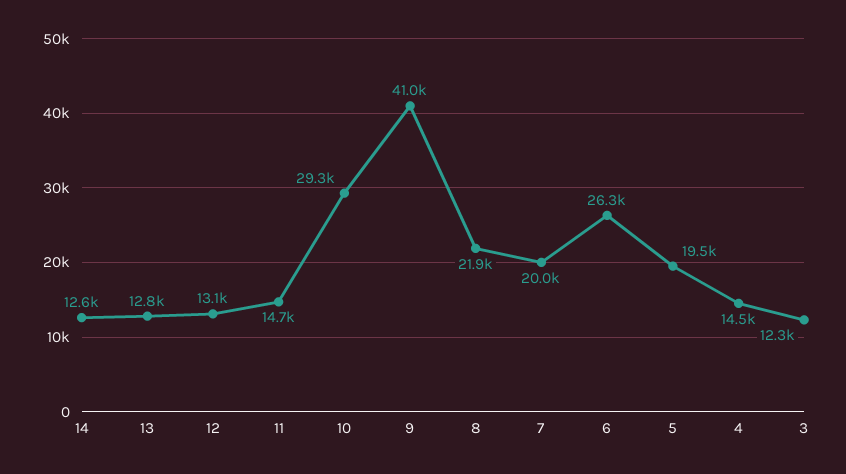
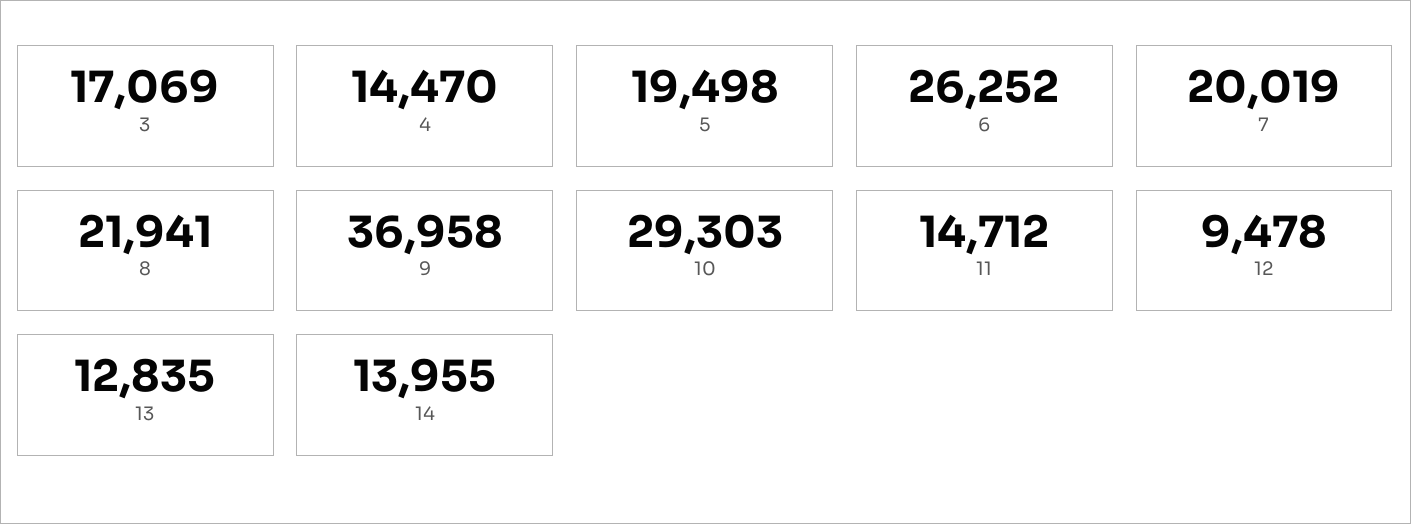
  {
-   "14": 12600,
+   "14": 13955,
    "13": 12835,
-   "12": 13100,
+   "12": 9478,
    "11": 14712,
    "10": 29303,
-   "9": 41000,
+   "9": 36958,
    "8": 21941,
    "7": 20019,
    "6": 26252,
    "5": 19498,
    "4": 14470,
-   "3": 12300
+   "3": 17069
  }

